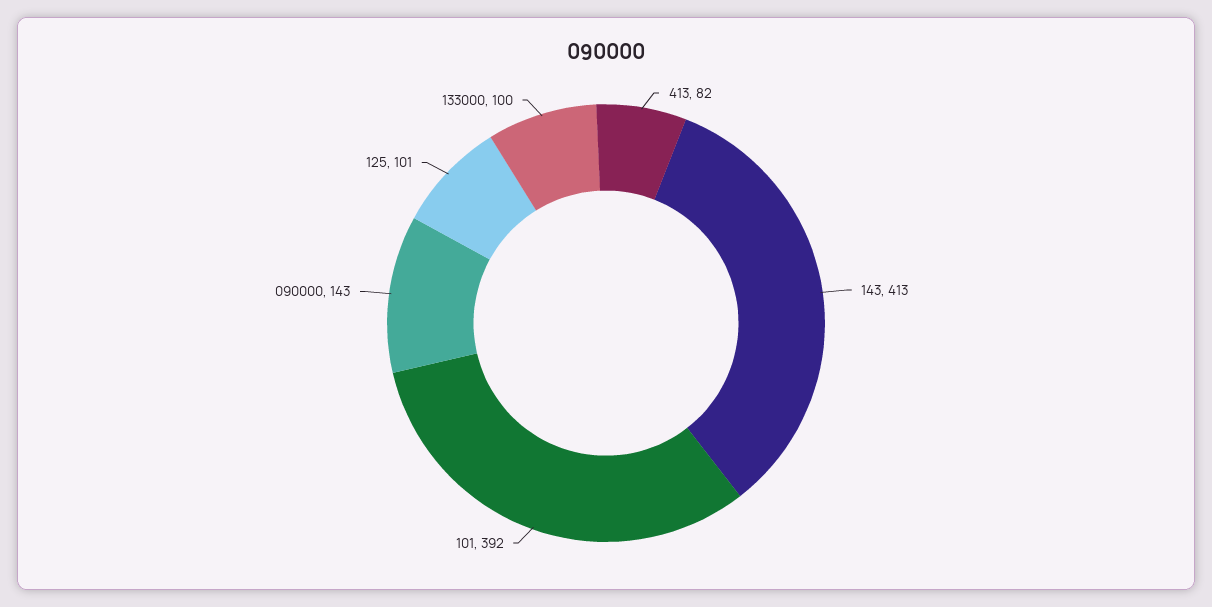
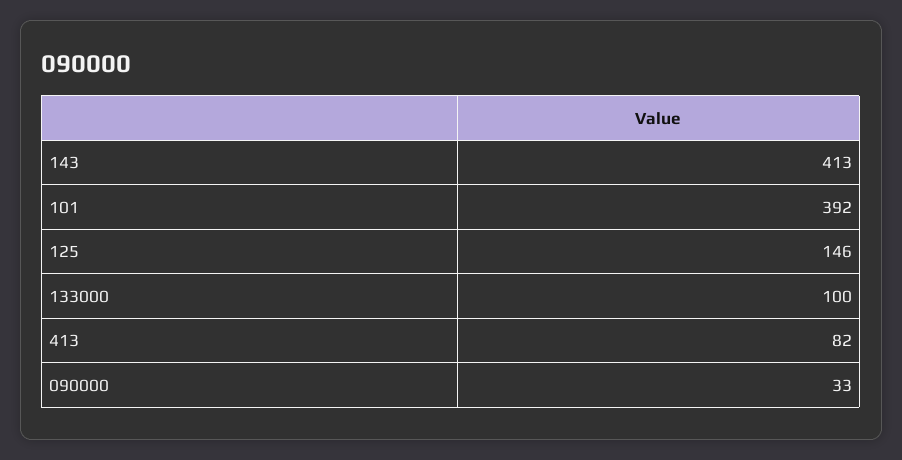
  {
    "413": 82,
    "143": 413,
    "101": 392,
-   "090000": 143,
+   "090000": 33,
-   "125": 101,
+   "125": 146,
    "133000": 100
  }

